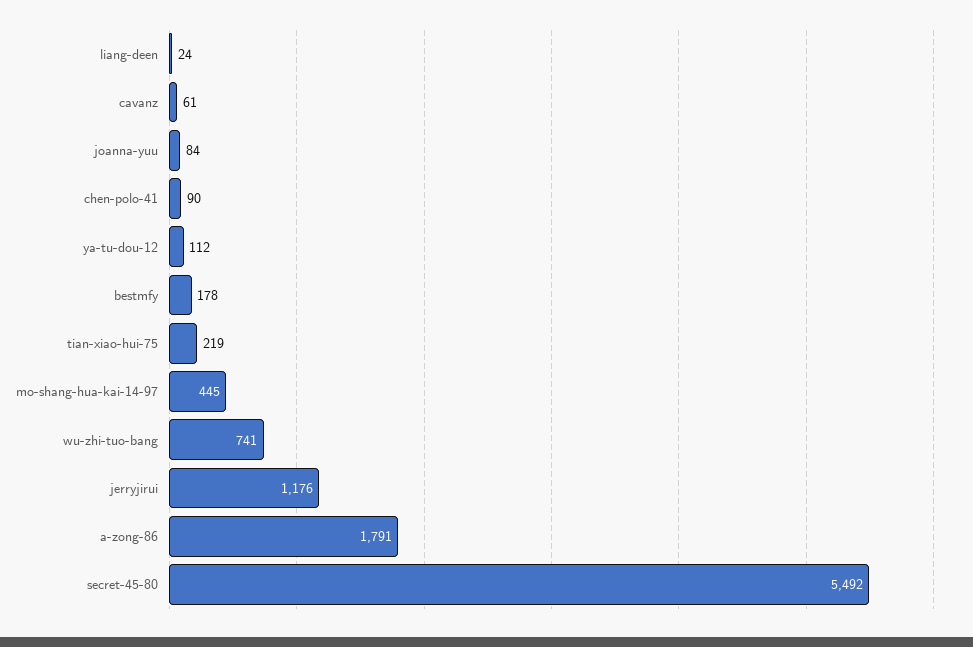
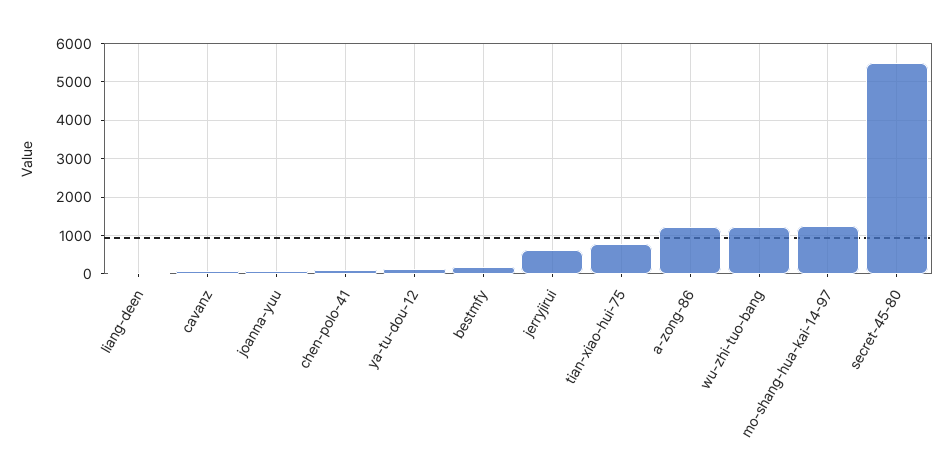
  {
    "liang-deen": 24,
    "cavanz": 61,
    "joanna-yuu": 84,
    "chen-polo-41": 90,
    "ya-tu-dou-12": 112,
    "bestmfy": 178,
-   "tian-xiao-hui-75": 219,
+   "tian-xiao-hui-75": 800,
-   "mo-shang-hua-kai-14-97": 445,
+   "mo-shang-hua-kai-14-97": 1200,
-   "wu-zhi-tuo-bang": 741,
+   "wu-zhi-tuo-bang": 1200,
-   "jerryjirui": 1176,
+   "jerryjirui": 600,
-   "a-zong-86": 1791,
+   "a-zong-86": 1200,
    "secret-45-80": 5492
  }

